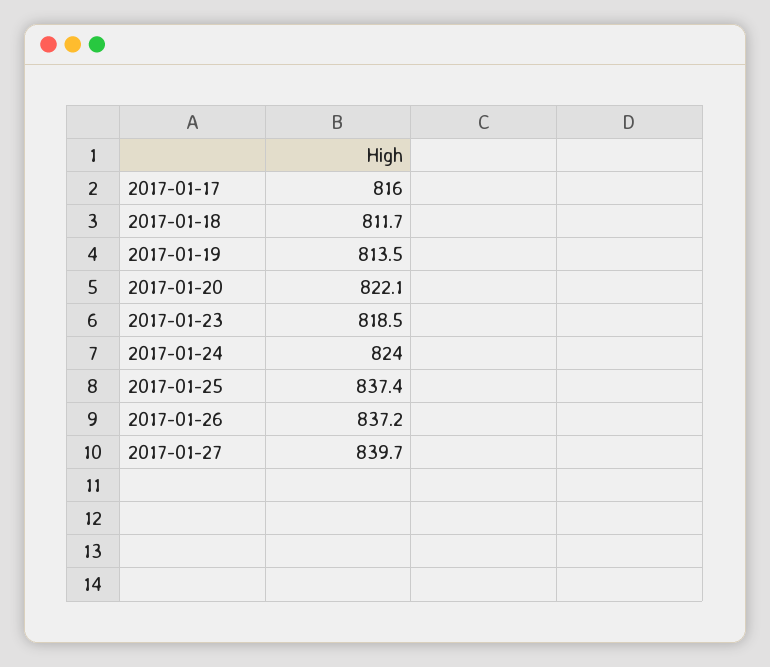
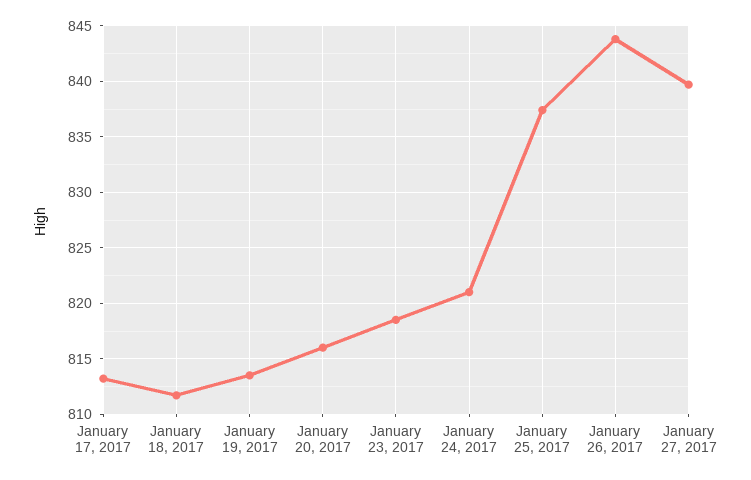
  {
-   "2017-01-17": 816,
+   "2017-01-17": 813,
    "2017-01-18": 811.7,
    "2017-01-19": 813.5,
-   "2017-01-20": 822.1,
+   "2017-01-20": 816,
    "2017-01-23": 818.5,
-   "2017-01-24": 824,
+   "2017-01-24": 821,
    "2017-01-25": 837.4,
-   "2017-01-26": 837.2,
+   "2017-01-26": 844,
    "2017-01-27": 839.7
  }

